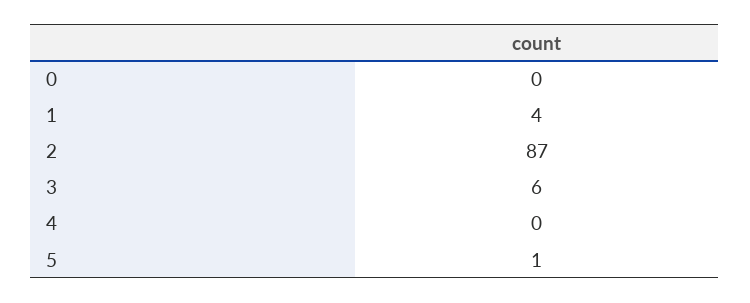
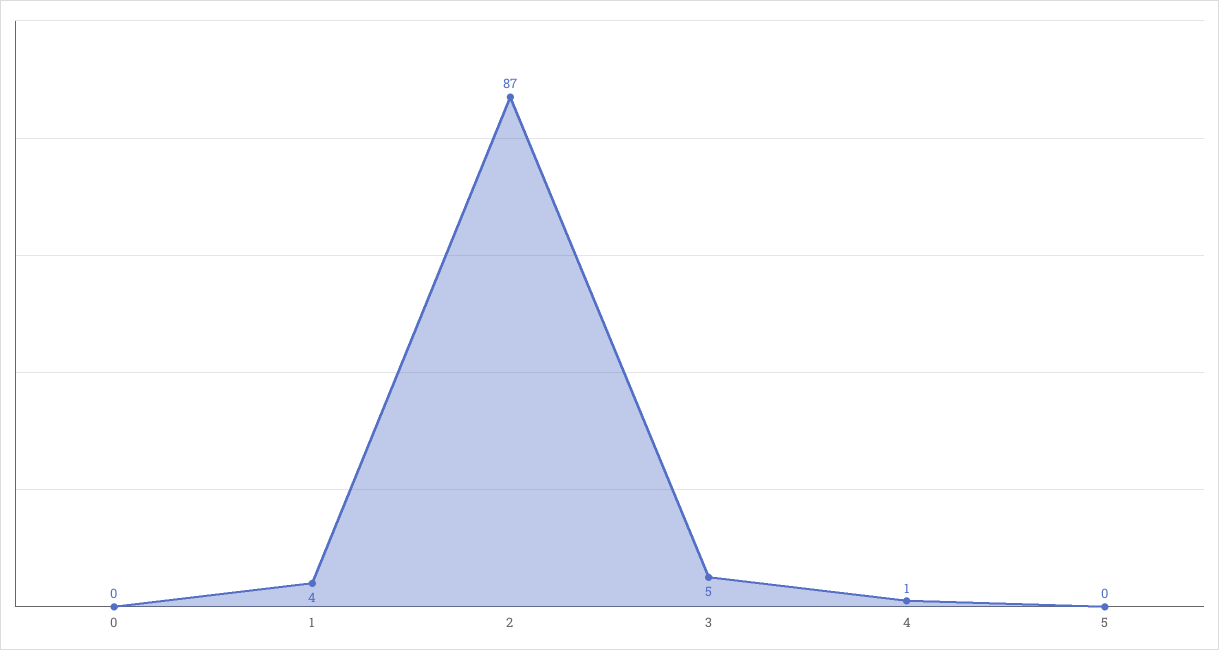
  {
    "0": 0,
    "1": 4,
    "2": 87,
-   "3": 6,
+   "3": 5,
-   "4": 0,
+   "4": 1,
-   "5": 1
+   "5": 0
  }

